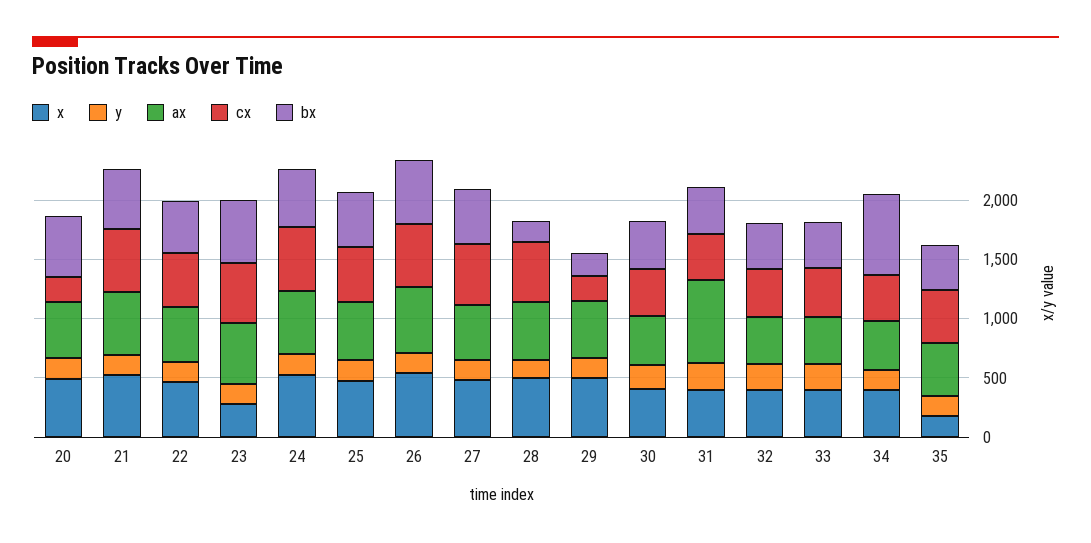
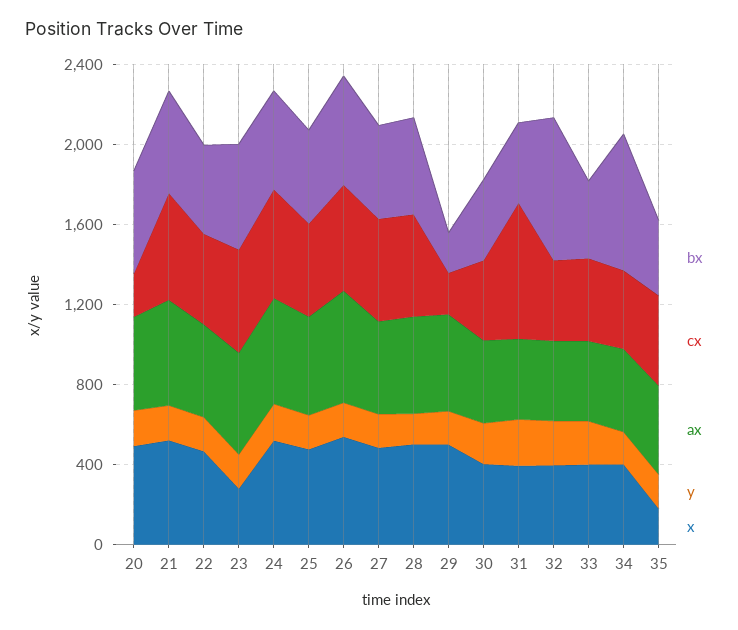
  {
    "x": {
      "20": 500,
      "21": 500,
      "22": 500,
      "23": 300,
      "24": 500,
      "25": 500,
      "26": 500,
      "27": 500,
      "28": 500,
      "29": 500,
      "30": 400,
      "31": 400,
      "32": 400,
      "33": 400,
      "34": 400,
      "35": 200
    },
    "y": {
      "20": 200,
      "21": 200,
      "22": 200,
      "23": 200,
      "24": 200,
      "25": 200,
      "26": 200,
      "27": 200,
      "28": 200,
      "29": 200,
      "30": 200,
      "31": 200,
      "32": 200,
      "33": 200,
      "34": 200,
      "35": 200
    },
    "ax": {
      "20": 500,
      "21": 500,
      "22": 500,
      "23": 500,
      "24": 500,
      "25": 500,
      "26": 600,
      "27": 500,
      "28": 500,
      "29": 500,
      "30": 400,
-     "31": 700,
+     "31": 400,
      "32": 400,
      "33": 400,
      "34": 400,
      "35": 400
    },
    "cx": {
      "20": 200,
      "21": 500,
      "22": 500,
      "23": 500,
      "24": 500,
      "25": 500,
      "26": 500,
      "27": 500,
      "28": 500,
      "29": 200,
      "30": 400,
-     "31": 400,
+     "31": 700,
      "32": 400,
      "33": 400,
      "34": 400,
      "35": 500
    },
    "bx": {
      "20": 500,
      "21": 500,
      "22": 400,
      "23": 500,
      "24": 500,
      "25": 500,
      "26": 500,
      "27": 500,
-     "28": 200,
+     "28": 500,
      "29": 200,
      "30": 400,
      "31": 400,
-     "32": 400,
+     "32": 700,
      "33": 400,
      "34": 700,
      "35": 400
    }
  }

